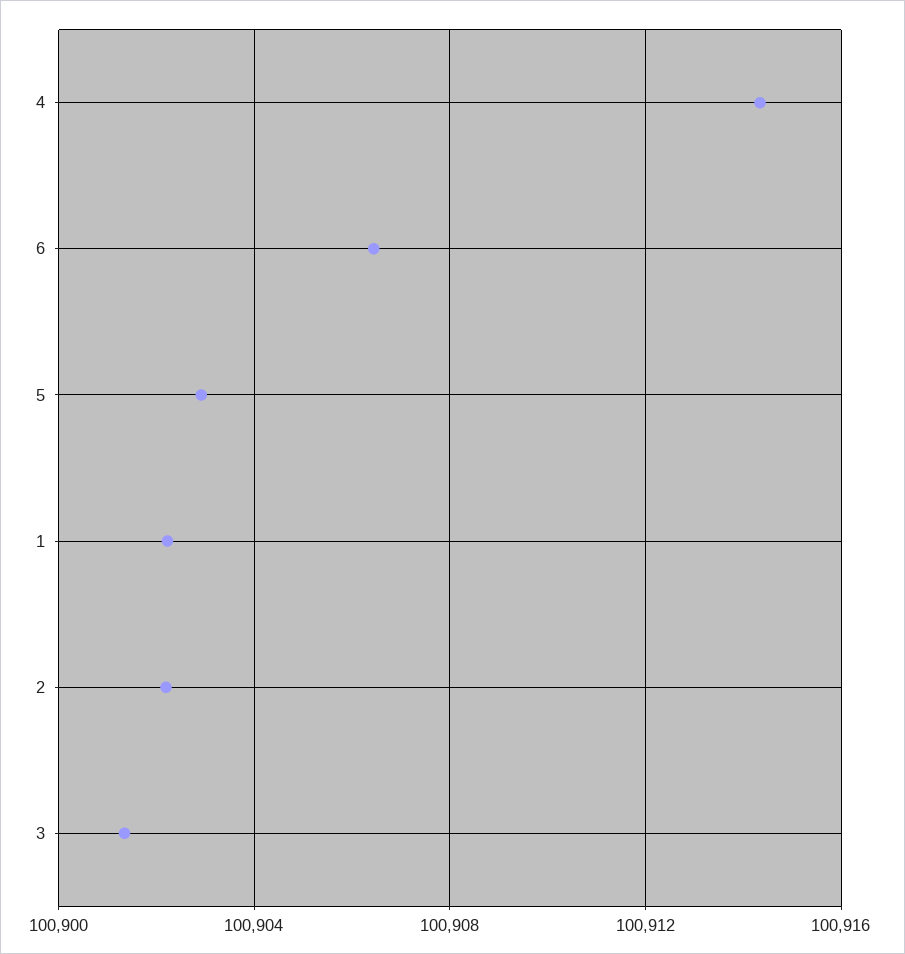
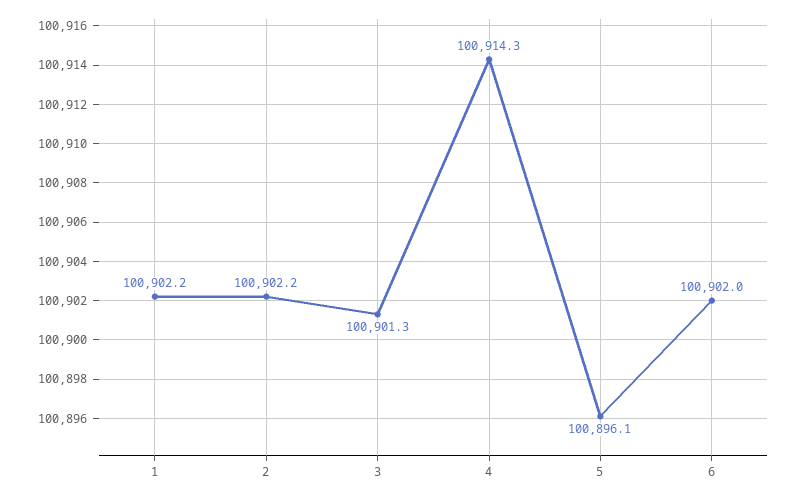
  {
    "4": 100914.3,
-   "6": 100906.5,
+   "6": 100902,
-   "5": 100903,
+   "5": 100896.1,
    "1": 100902.2,
    "2": 100902.2,
    "3": 100901.3
  }

